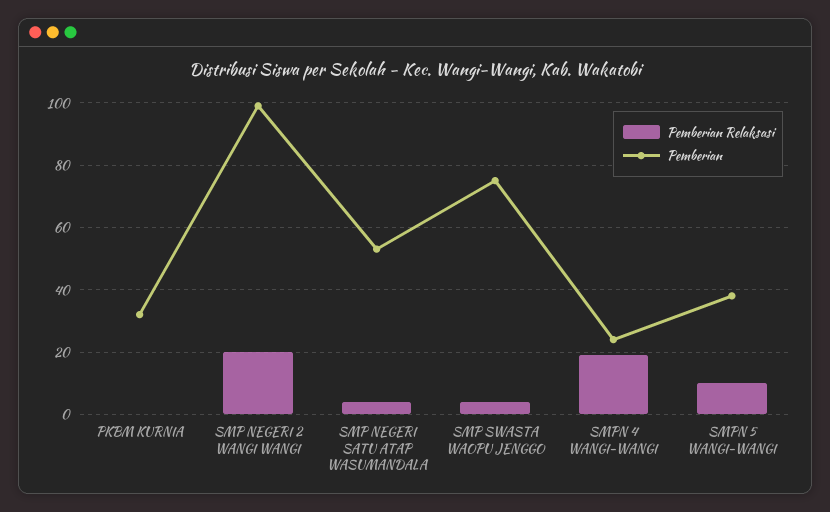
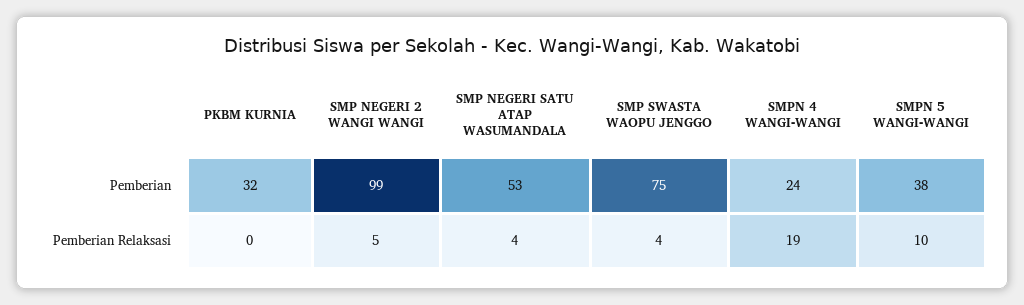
  {
    "Pemberian Relaksasi": {
      "PKBM KURNIA": 0,
-     "SMP NEGERI 2 WANGI WANGI": 20,
+     "SMP NEGERI 2 WANGI WANGI": 5,
      "SMP NEGERI SATU ATAP WASUMANDALA": 4,
      "SMP SWASTA WAOPU JENGGO": 4,
      "SMPN 4 WANGI-WANGI": 19,
      "SMPN 5 WANGI-WANGI": 10
    },
    "Pemberian": {
      "PKBM KURNIA": 32,
      "SMP NEGERI 2 WANGI WANGI": 99,
      "SMP NEGERI SATU ATAP WASUMANDALA": 53,
      "SMP SWASTA WAOPU JENGGO": 75,
      "SMPN 4 WANGI-WANGI": 24,
      "SMPN 5 WANGI-WANGI": 38
    }
  }

